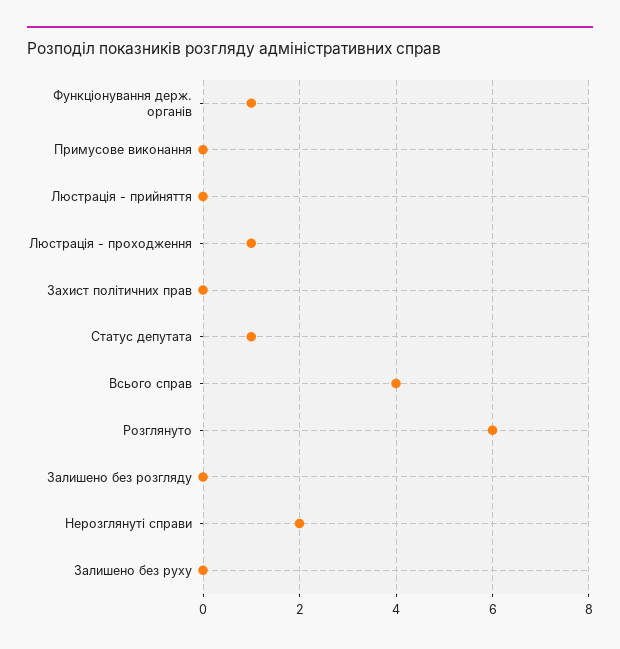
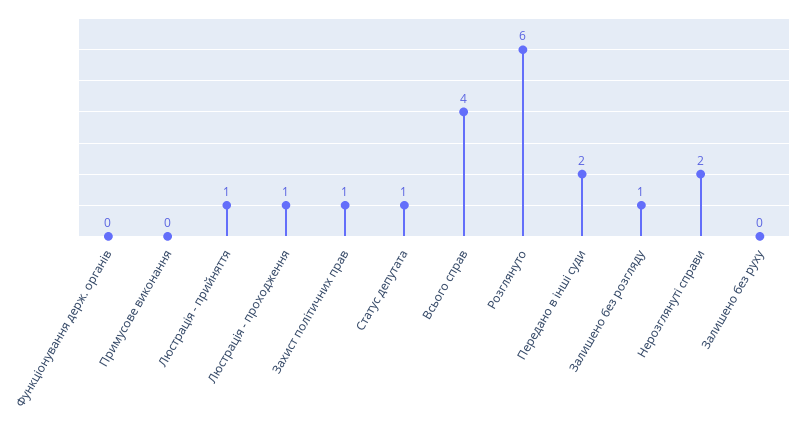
  {
-   "Функціонування держ. органів": 1,
+   "Функціонування держ. органів": 0,
    "Примусове виконання": 0,
-   "Люстрація - прийняття": 0,
+   "Люстрація - прийняття": 1,
    "Люстрація - проходження": 1,
-   "Захист політичних прав": 0,
+   "Захист політичних прав": 1,
    "Статус депутата": 1,
    "Всього справ": 4,
    "Розглянуто": 6,
-   "Залишено без розгляду": 0,
+   "Залишено без розгляду": 1,
    "Нерозглянуті справи": 2,
-   "Залишено без руху": 0
+   "Залишено без руху": 0,
+   "Передано в інші суди": 2
  }

